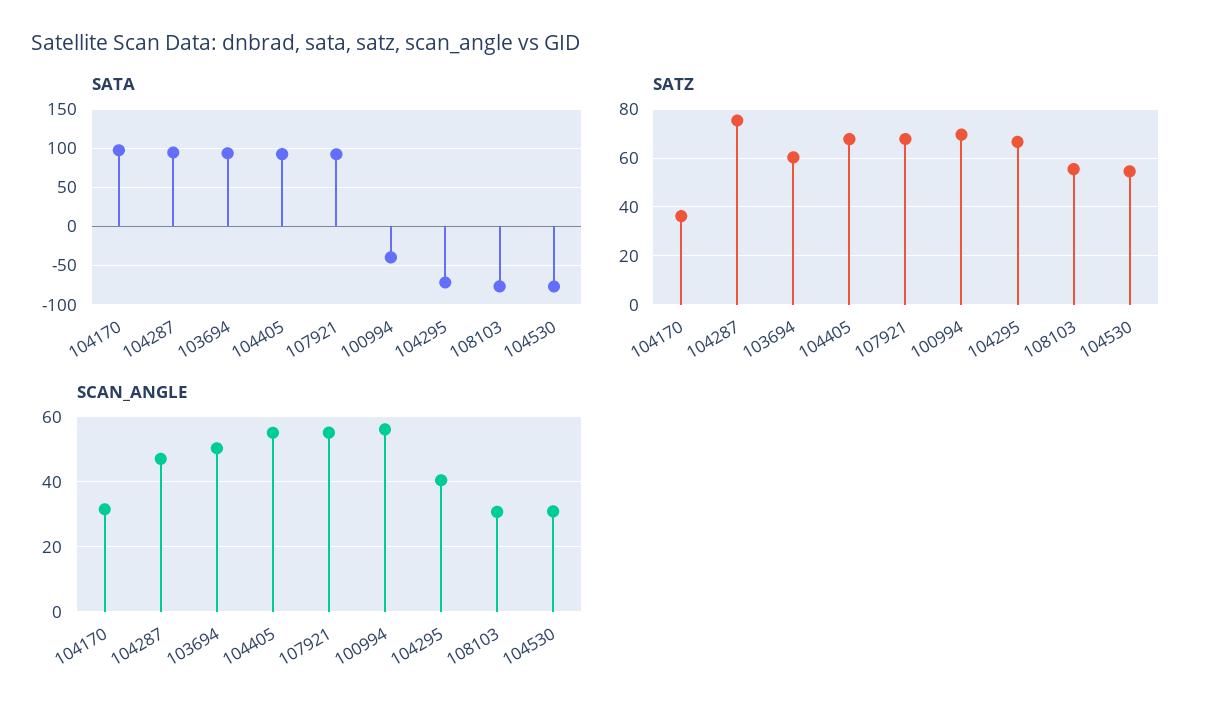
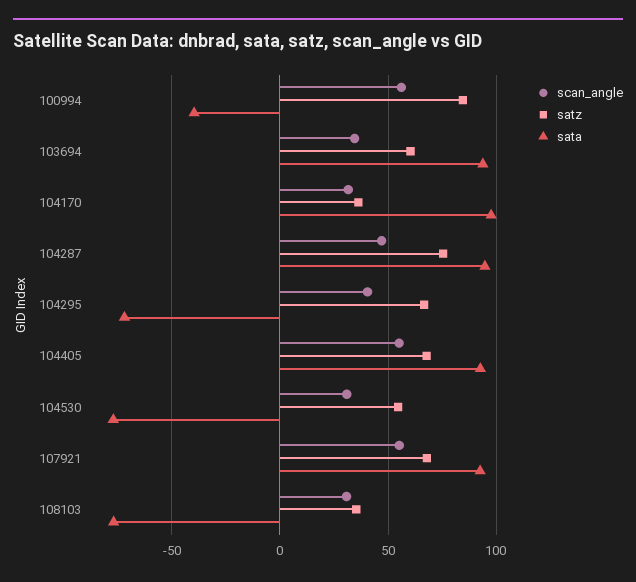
  {
    "SATA": {
      "104170": 100,
      "104287": 95,
      "103694": 95,
      "104405": 95,
      "107921": 90,
      "100994": -40,
      "104295": -70,
      "108103": -75,
      "104530": -75
    },
    "SATZ": {
      "104170": 35,
      "104287": 75,
      "103694": 60,
      "104405": 67.5,
      "107921": 67.5,
-     "100994": 70,
+     "100994": 85,
      "104295": 67.5,
-     "108103": 55,
+     "108103": 35,
      "104530": 55
    },
    "SCAN_ANGLE": {
      "104170": 32,
      "104287": 48,
-     "103694": 50,
+     "103694": 35,
      "104405": 56,
      "107921": 56,
      "100994": 56,
      "104295": 40,
      "108103": 30,
      "104530": 30
    }
  }

